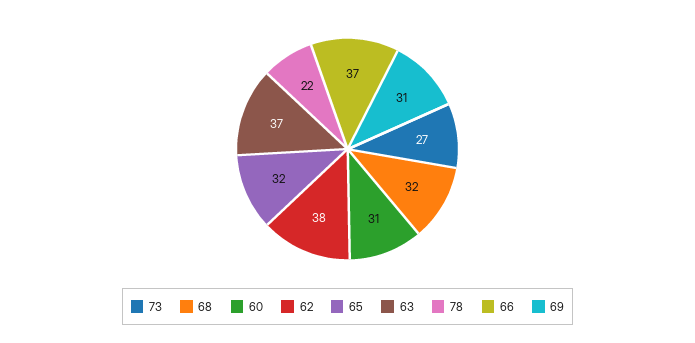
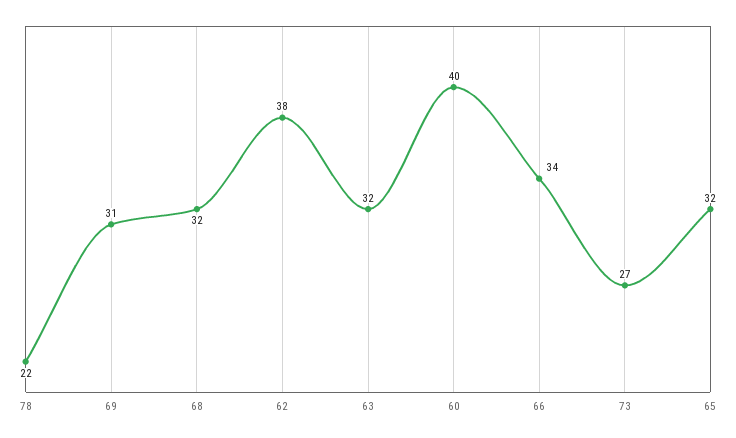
  {
    "73": 27,
    "68": 32,
-   "60": 31,
+   "60": 40,
    "62": 38,
    "65": 32,
-   "63": 37,
+   "63": 32,
    "78": 22,
-   "66": 37,
+   "66": 34,
    "69": 31
  }

